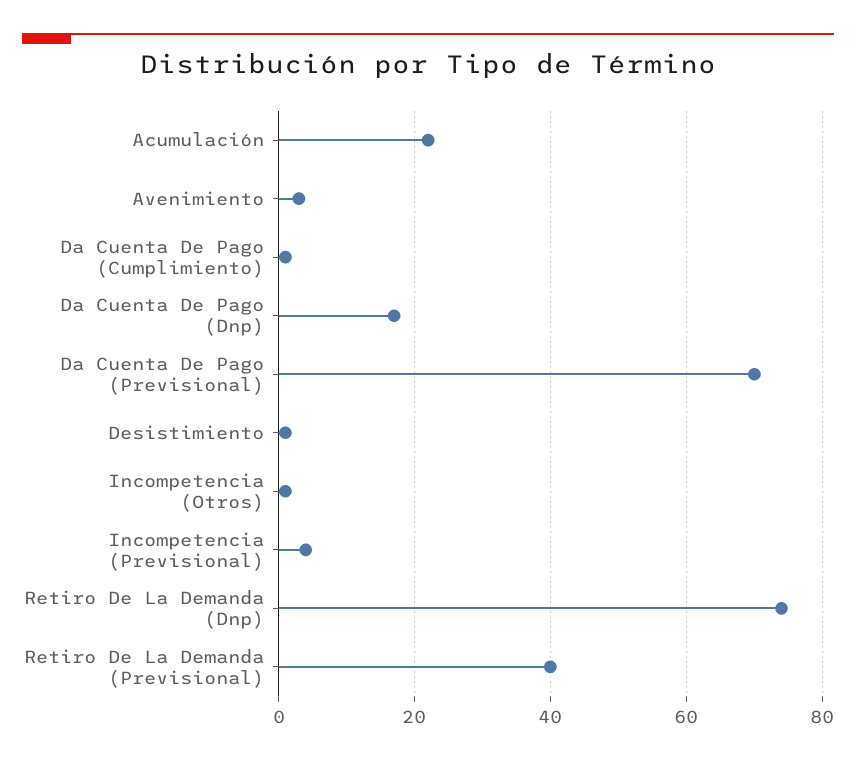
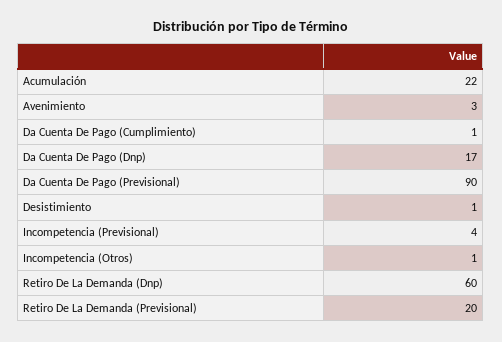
  {
    "Acumulación": 22,
    "Avenimiento": 3,
    "Da Cuenta De Pago (Cumplimiento)": 1,
    "Da Cuenta De Pago (Dnp)": 17,
-   "Da Cuenta De Pago (Previsional)": 70,
+   "Da Cuenta De Pago (Previsional)": 90,
    "Desistimiento": 1,
    "Incompetencia (Otros)": 1,
    "Incompetencia (Previsional)": 4,
-   "Retiro De La Demanda (Dnp)": 75,
+   "Retiro De La Demanda (Dnp)": 60,
-   "Retiro De La Demanda (Previsional)": 40
+   "Retiro De La Demanda (Previsional)": 20
  }

